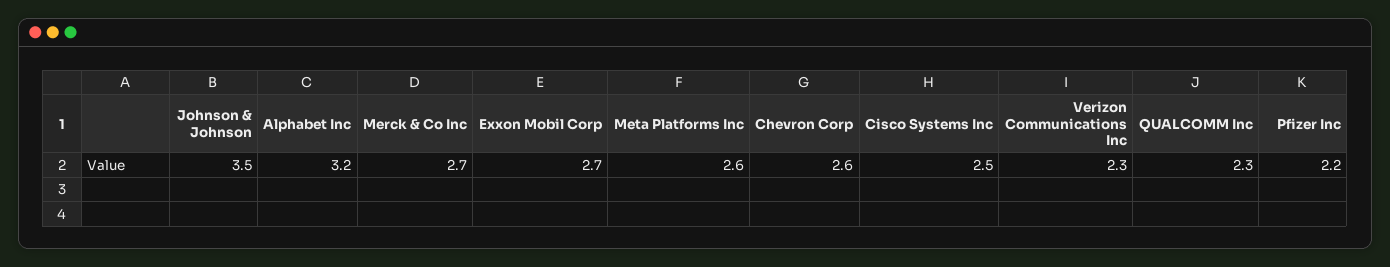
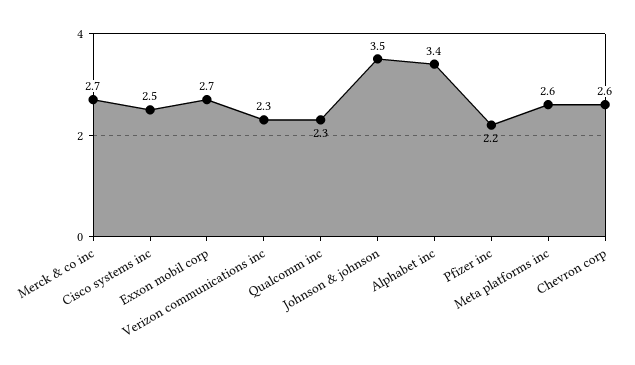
  {
    "Johnson & Johnson": 3.5,
-   "Alphabet Inc": 3.2,
+   "Alphabet Inc": 3.4,
    "Merck & Co Inc": 2.7,
    "Exxon Mobil Corp": 2.7,
    "Meta Platforms Inc": 2.6,
    "Chevron Corp": 2.6,
    "Cisco Systems Inc": 2.5,
    "Verizon Communications Inc": 2.3,
    "QUALCOMM Inc": 2.3,
    "Pfizer Inc": 2.2
  }

